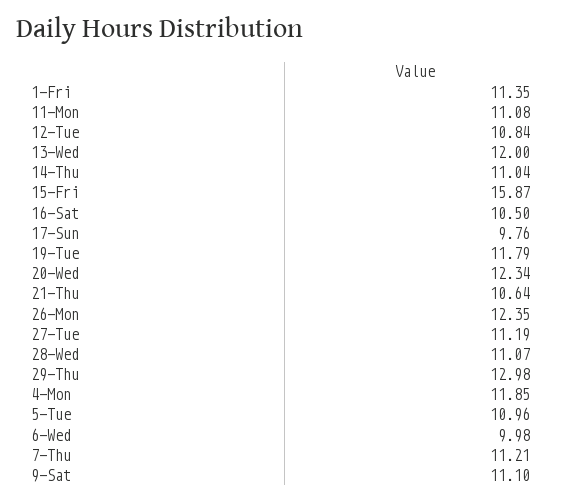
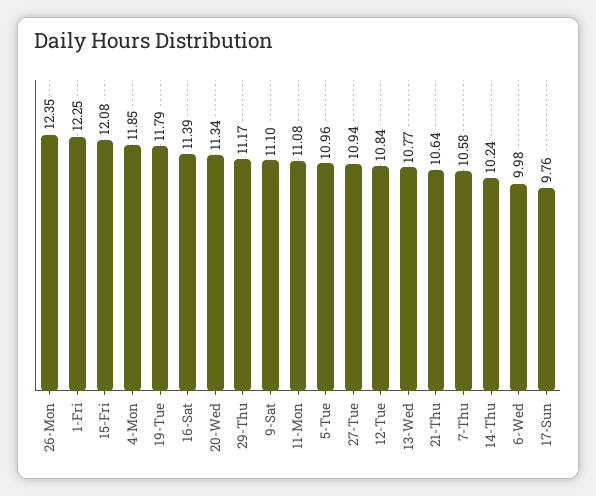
  {
-   "1-Fri": 11.35,
+   "1-Fri": 12.25,
    "11-Mon": 11.08,
    "12-Tue": 10.84,
-   "13-Wed": 12,
+   "13-Wed": 10.77,
-   "14-Thu": 11.04,
+   "14-Thu": 10.24,
-   "15-Fri": 15.87,
+   "15-Fri": 12.08,
-   "16-Sat": 10.5,
+   "16-Sat": 11.39,
    "17-Sun": 9.76,
    "19-Tue": 11.79,
-   "20-Wed": 12.34,
+   "20-Wed": 11.34,
    "21-Thu": 10.64,
    "26-Mon": 12.35,
-   "27-Tue": 11.19,
+   "27-Tue": 10.94,
-   "28-Wed": 11.07,
-   "29-Thu": 12.98,
+   "29-Thu": 11.17,
    "4-Mon": 11.85,
    "5-Tue": 10.96,
    "6-Wed": 9.98,
-   "7-Thu": 11.21,
+   "7-Thu": 10.58,
    "9-Sat": 11.1
  }

